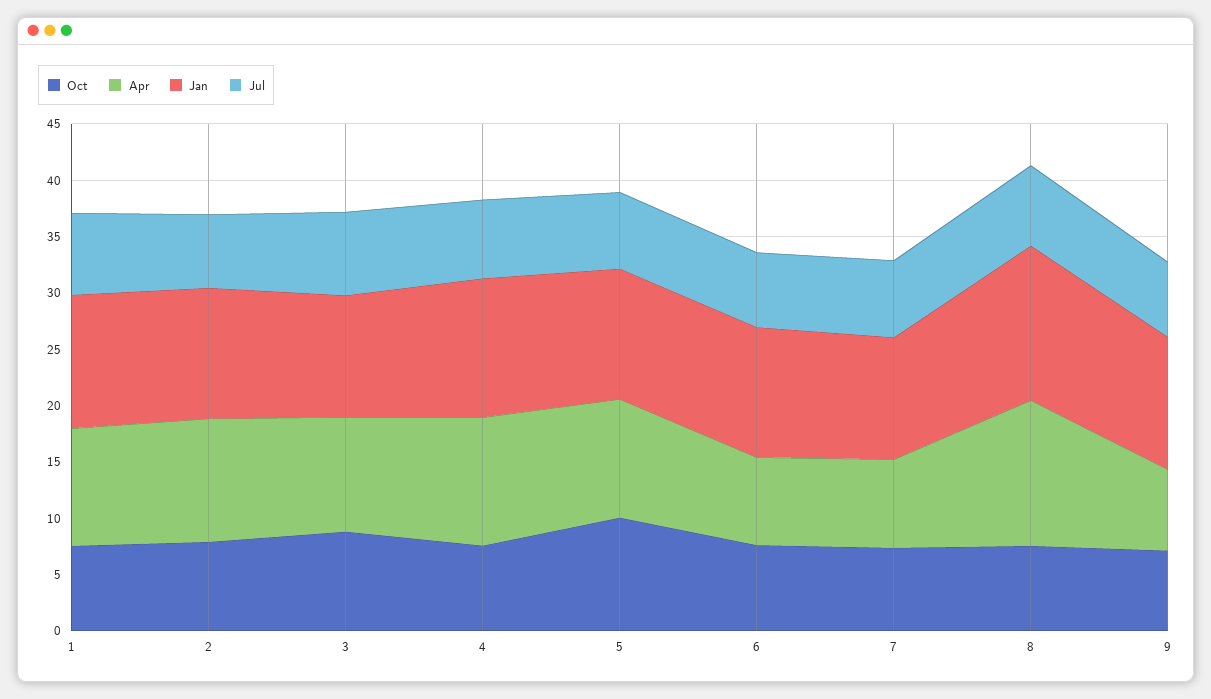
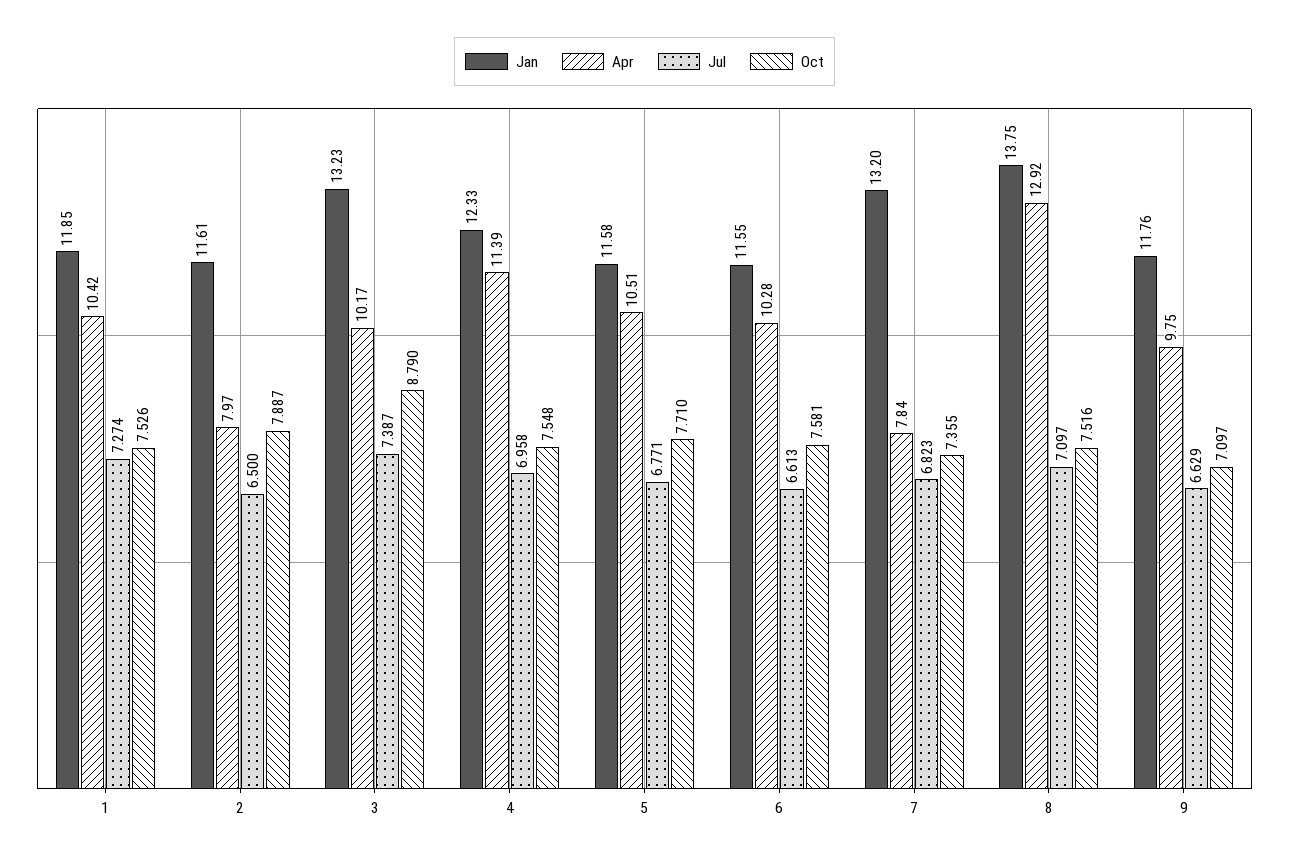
  {
    "Oct": {
      "1": 7.526,
      "2": 7.887,
      "3": 8.79,
      "4": 7.548,
-     "5": 10,
+     "5": 7.71,
      "6": 7.581,
      "7": 7.355,
      "8": 7.516,
      "9": 7.097
    },
    "Apr": {
      "1": 10.42,
-     "2": 11,
+     "2": 7.97,
      "3": 10.17,
      "4": 11.39,
      "5": 10.51,
-     "6": 8,
+     "6": 10.28,
      "7": 7.84,
      "8": 12.92,
-     "9": 7
+     "9": 9.75
    },
    "Jan": {
      "1": 11.85,
      "2": 11.61,
-     "3": 11,
+     "3": 13.23,
      "4": 12.33,
      "5": 11.58,
      "6": 11.55,
-     "7": 11,
+     "7": 13.2,
      "8": 13.75,
      "9": 11.76
    },
    "Jul": {
      "1": 7.274,
      "2": 6.5,
      "3": 7.387,
      "4": 6.958,
      "5": 6.771,
      "6": 6.613,
      "7": 6.823,
      "8": 7.097,
      "9": 6.629
    }
  }

